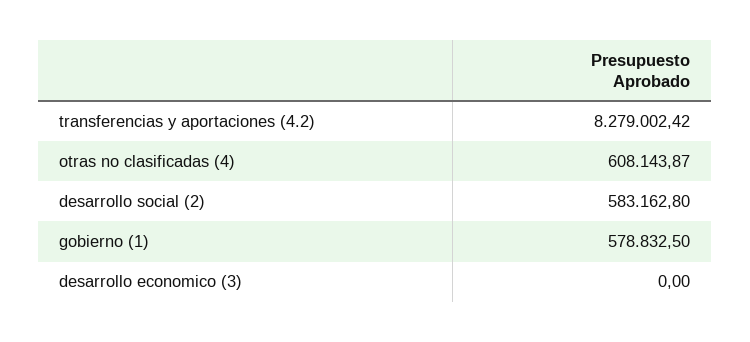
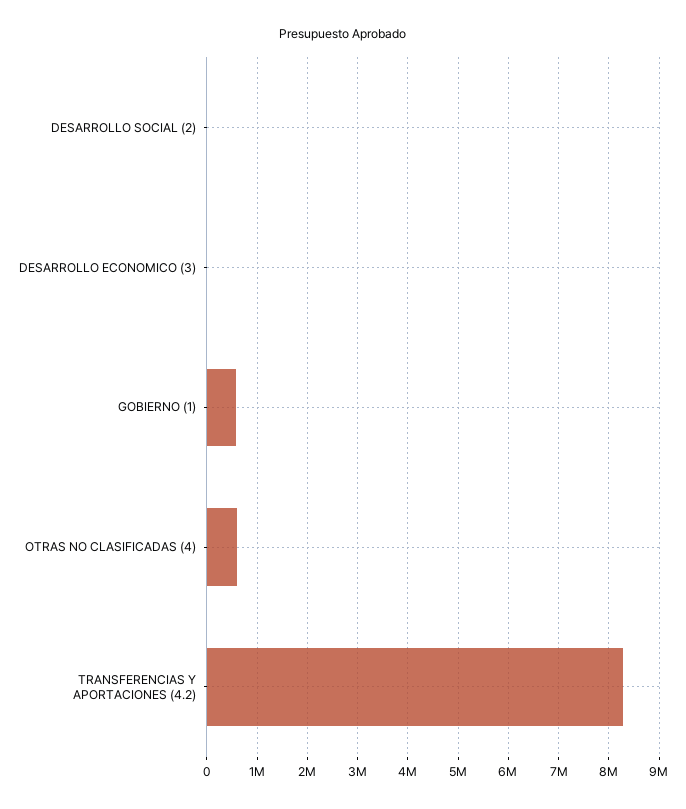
  {
    "transferencias y aportaciones (4.2)": 8279002.42,
    "otras no clasificadas (4)": 608143.87,
-   "desarrollo social (2)": 583162.8,
+   "desarrollo social (2)": 0,
    "gobierno (1)": 578832.5,
    "desarrollo economico (3)": 0
  }

